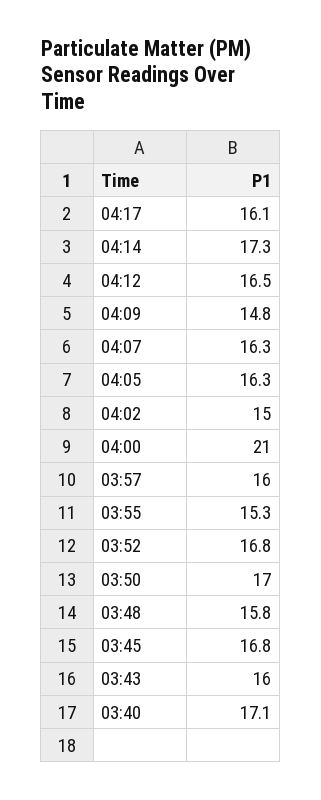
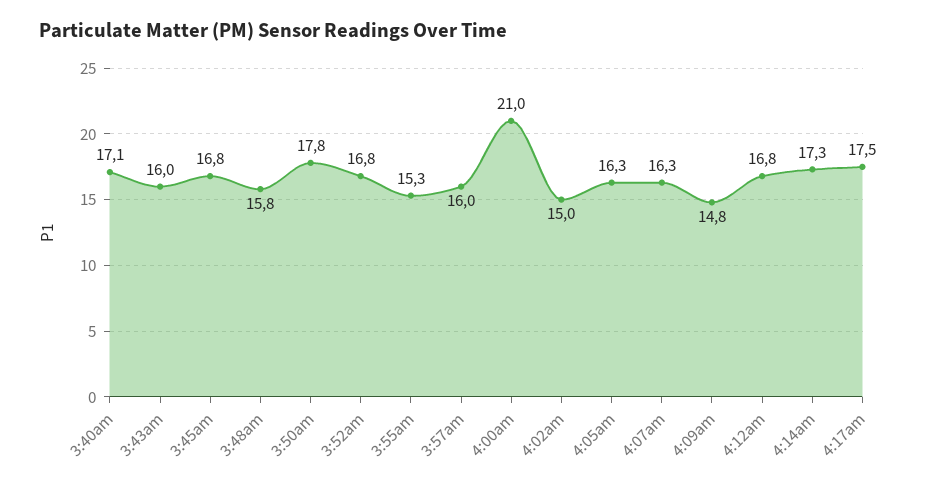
  {
-   "04:17": 16.1,
+   "04:17": 17.5,
    "04:14": 17.3,
-   "04:12": 16.5,
+   "04:12": 16.8,
    "04:09": 14.8,
    "04:07": 16.3,
    "04:05": 16.3,
    "04:02": 15,
    "04:00": 21,
    "03:57": 16,
    "03:55": 15.3,
    "03:52": 16.8,
-   "03:50": 17,
+   "03:50": 17.8,
    "03:48": 15.8,
    "03:45": 16.8,
    "03:43": 16,
    "03:40": 17.1
  }

